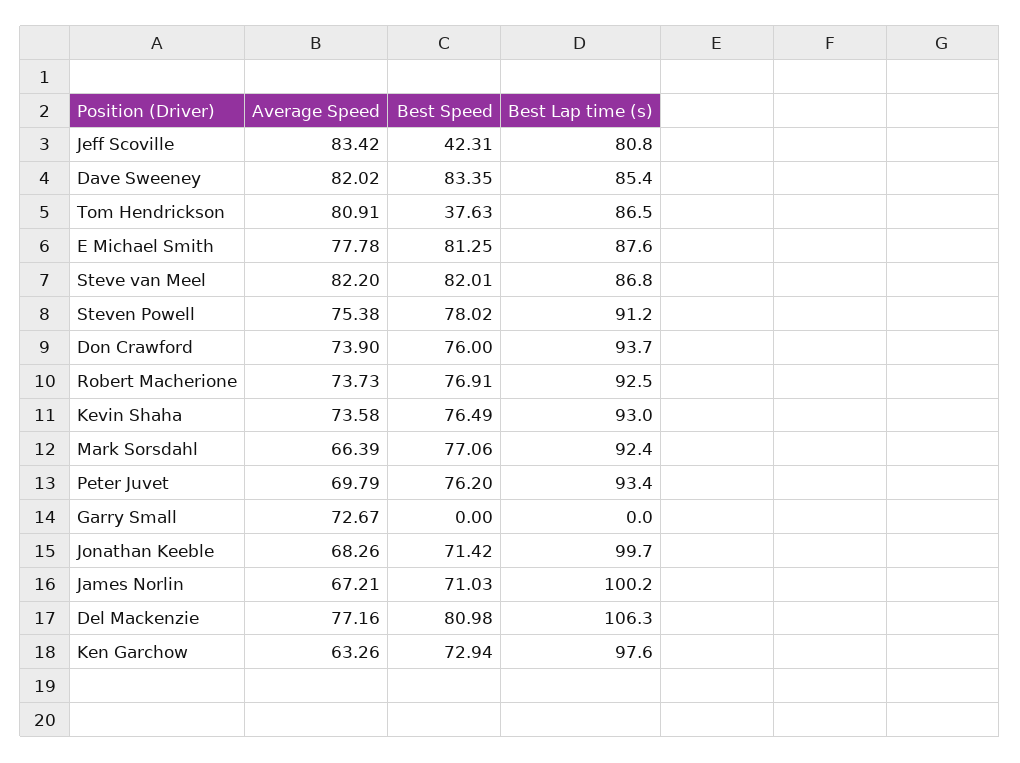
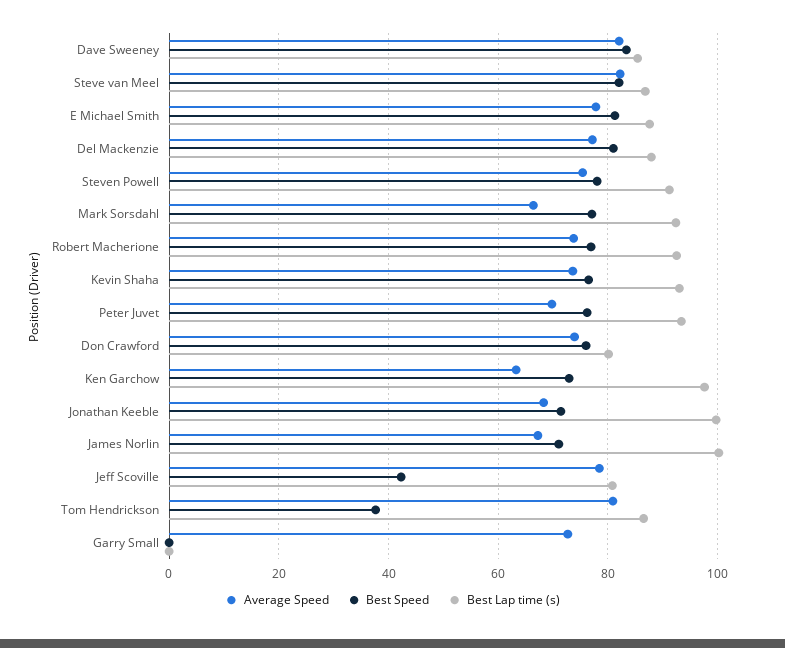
  {
    "Average Speed": {
-     "Jeff Scoville": 83.42,
+     "Jeff Scoville": 78,
      "Dave Sweeney": 82.02,
      "Tom Hendrickson": 80.91,
      "E Michael Smith": 77.78,
      "Steve van Meel": 82.2,
      "Steven Powell": 75.38,
      "Don Crawford": 73.9,
      "Robert Macherione": 73.73,
      "Kevin Shaha": 73.58,
      "Mark Sorsdahl": 66.39,
      "Peter Juvet": 69.79,
      "Garry Small": 72.67,
      "Jonathan Keeble": 68.26,
      "James Norlin": 67.21,
      "Del Mackenzie": 77.16,
      "Ken Garchow": 63.26
    },
    "Best Speed": {
      "Jeff Scoville": 42.31,
      "Dave Sweeney": 83.35,
      "Tom Hendrickson": 37.63,
      "E Michael Smith": 81.25,
      "Steve van Meel": 82.01,
      "Steven Powell": 78.02,
      "Don Crawford": 76,
      "Robert Macherione": 76.91,
      "Kevin Shaha": 76.49,
      "Mark Sorsdahl": 77.06,
      "Peter Juvet": 76.2,
      "Garry Small": 0,
      "Jonathan Keeble": 71.42,
      "James Norlin": 71.03,
      "Del Mackenzie": 80.98,
      "Ken Garchow": 72.94
    },
    "Best Lap time (s)": {
      "Jeff Scoville": 80.8,
      "Dave Sweeney": 85.4,
      "Tom Hendrickson": 86.5,
      "E Michael Smith": 87.6,
      "Steve van Meel": 86.8,
      "Steven Powell": 91.2,
-     "Don Crawford": 93.7,
+     "Don Crawford": 80,
      "Robert Macherione": 92.5,
      "Kevin Shaha": 93,
      "Mark Sorsdahl": 92.4,
      "Peter Juvet": 93.4,
      "Garry Small": 0,
      "Jonathan Keeble": 99.7,
      "James Norlin": 100.2,
-     "Del Mackenzie": 106.3,
+     "Del Mackenzie": 88,
      "Ken Garchow": 97.6
    }
  }

